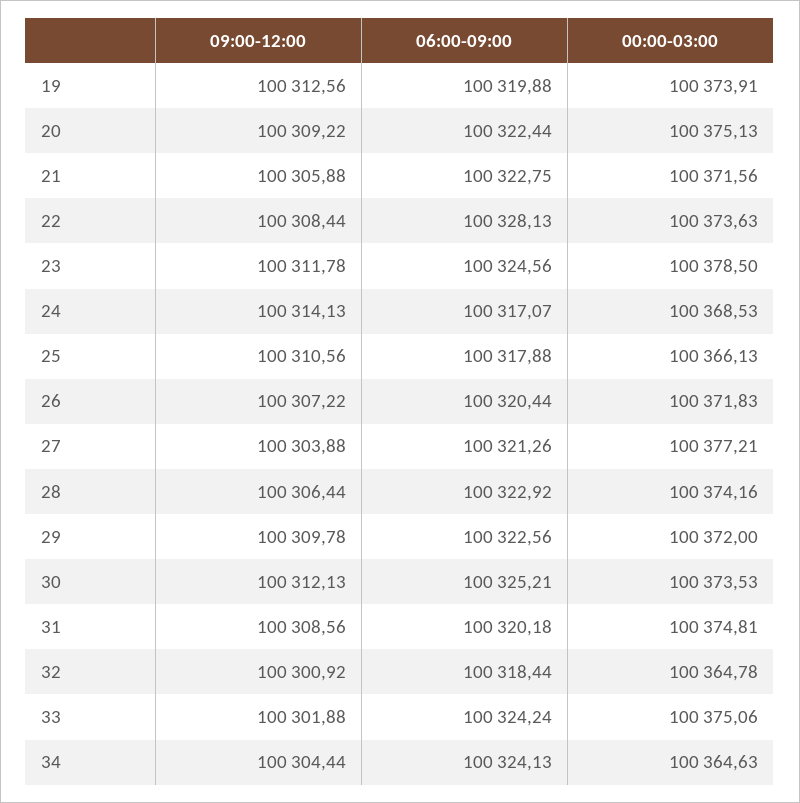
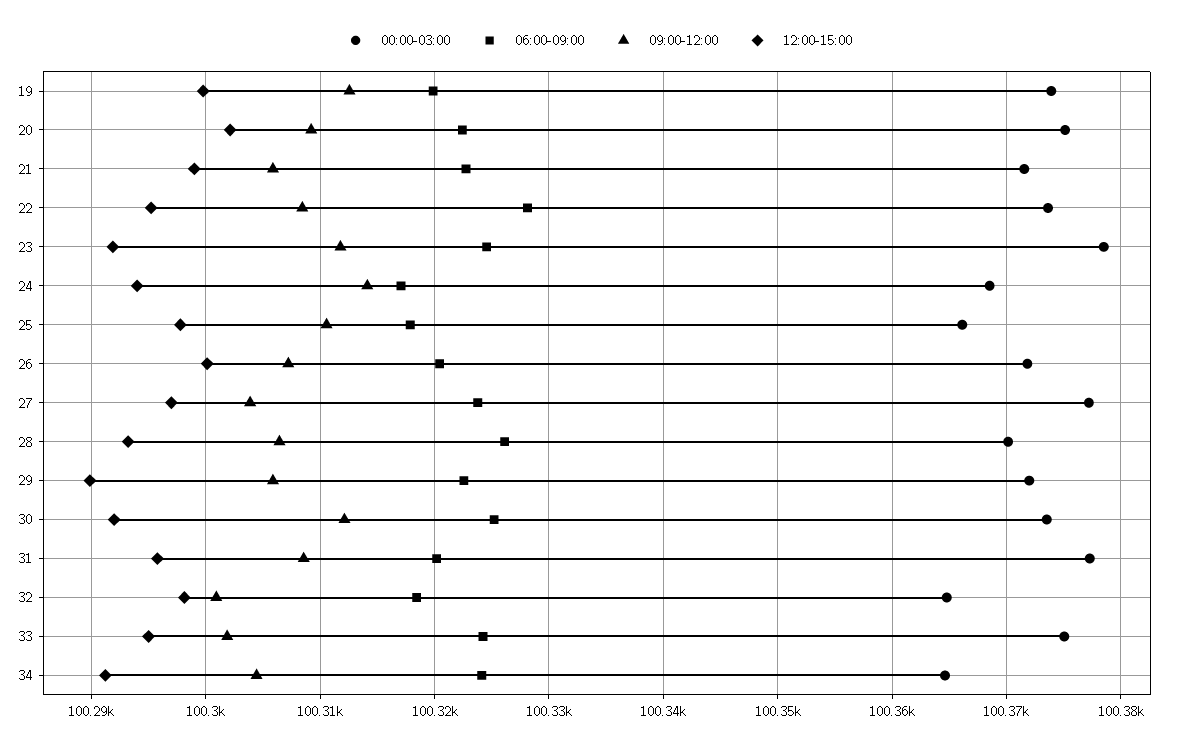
  {
    "09:00-12:00": {
      "19": 100312.56,
      "20": 100309.22,
      "21": 100305.88,
      "22": 100308.44,
      "23": 100311.78,
      "24": 100314.13,
      "25": 100310.56,
      "26": 100307.22,
      "27": 100303.88,
      "28": 100306.44,
-     "29": 100309.78,
+     "29": 100306,
      "30": 100312.13,
      "31": 100308.56,
      "32": 100300.92,
      "33": 100301.88,
      "34": 100304.44
    },
    "06:00-09:00": {
      "19": 100319.88,
      "20": 100322.44,
      "21": 100322.75,
      "22": 100328.13,
      "23": 100324.56,
      "24": 100317.07,
      "25": 100317.88,
      "26": 100320.44,
-     "27": 100321.26,
+     "27": 100324,
-     "28": 100322.92,
+     "28": 100326,
      "29": 100322.56,
      "30": 100325.21,
      "31": 100320.18,
      "32": 100318.44,
      "33": 100324.24,
      "34": 100324.13
    },
    "00:00-03:00": {
      "19": 100373.91,
      "20": 100375.13,
      "21": 100371.56,
      "22": 100373.63,
      "23": 100378.5,
      "24": 100368.53,
      "25": 100366.13,
      "26": 100371.83,
      "27": 100377.21,
-     "28": 100374.16,
+     "28": 100370,
      "29": 100372,
      "30": 100373.53,
-     "31": 100374.81,
+     "31": 100377,
      "32": 100364.78,
      "33": 100375.06,
      "34": 100364.63
-   }
+   },
+   "12:00-15:00": {
+     "19": 100300,
+     "20": 100302,
+     "21": 100299,
+     "22": 100295,
+     "23": 100292,
+     "24": 100294,
+     "25": 100298,
+     "26": 100300,
+     "27": 100297,
+     "28": 100293,
+     "29": 100290,
+     "30": 100292,
+     "31": 100296,
+     "32": 100298,
+     "33": 100295,
+     "34": 100291
+   }
  }

